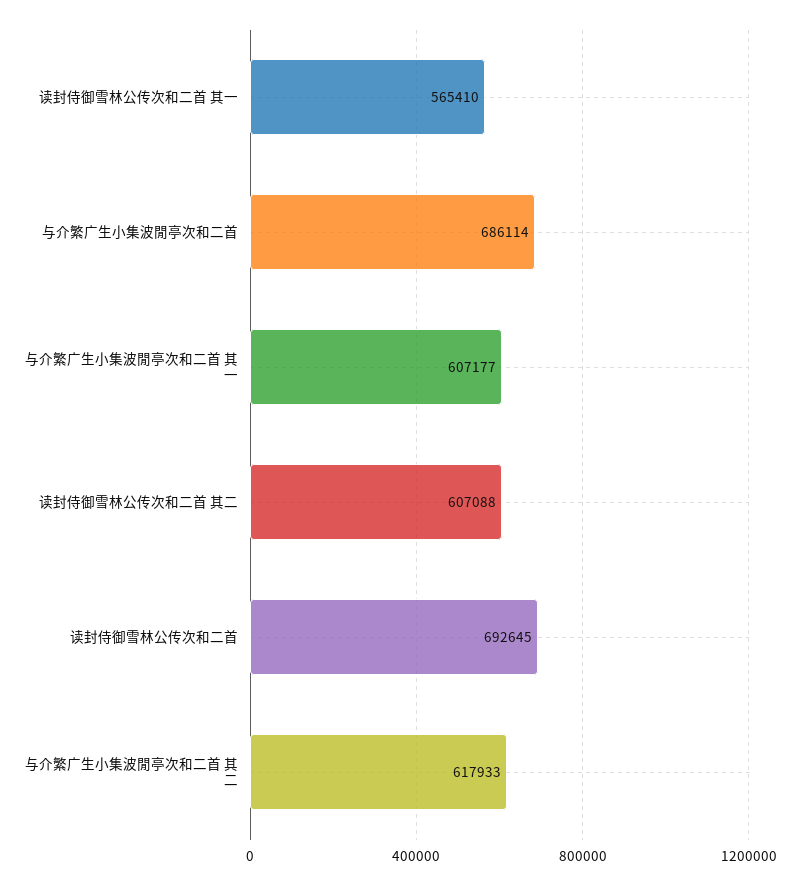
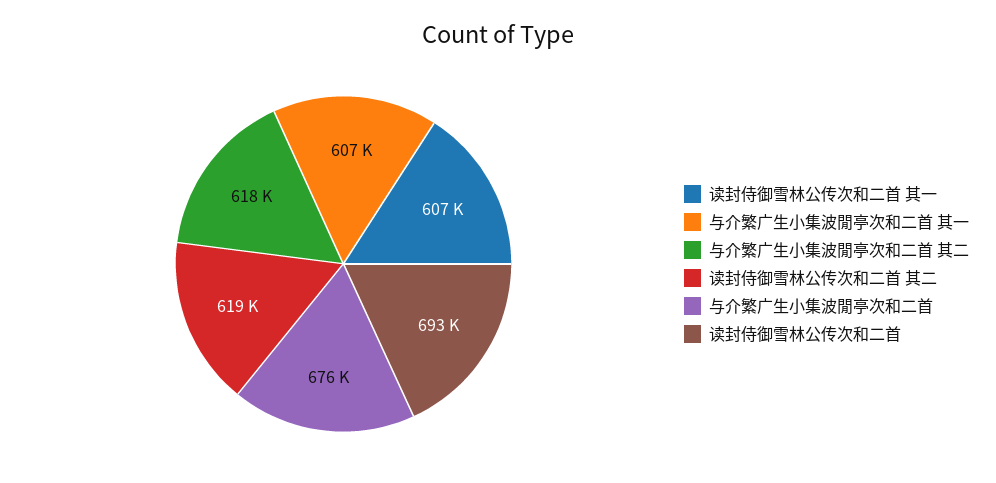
  {
-   "读封侍御雪林公传次和二首 其一": 565410,
+   "读封侍御雪林公传次和二首 其一": 607000,
-   "与介繁广生小集波閒亭次和二首": 686114,
+   "与介繁广生小集波閒亭次和二首": 676000,
    "与介繁广生小集波閒亭次和二首 其一": 607177,
-   "读封侍御雪林公传次和二首 其二": 607088,
+   "读封侍御雪林公传次和二首 其二": 619000,
    "读封侍御雪林公传次和二首": 692645,
    "与介繁广生小集波閒亭次和二首 其二": 617933
  }

